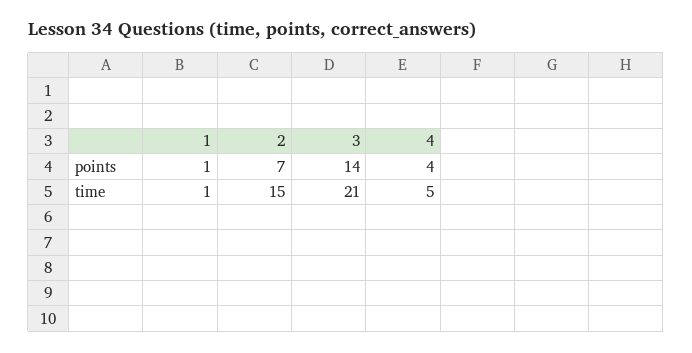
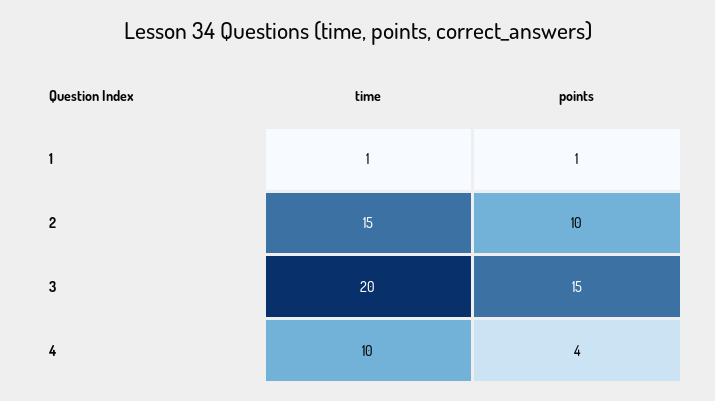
  {
    "1": {
      "points": 1,
      "time": 1
    },
    "2": {
-     "points": 7,
+     "points": 10,
      "time": 15
    },
    "3": {
-     "points": 14,
+     "points": 15,
-     "time": 21
+     "time": 20
    },
    "4": {
      "points": 4,
-     "time": 5
+     "time": 10
    }
  }

